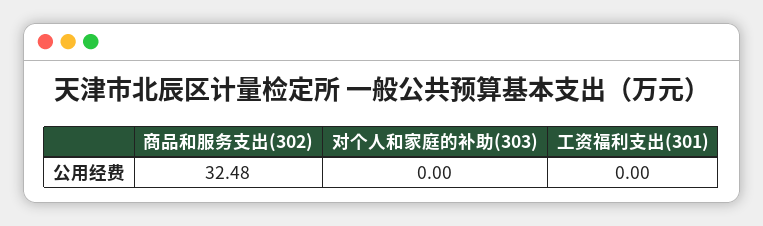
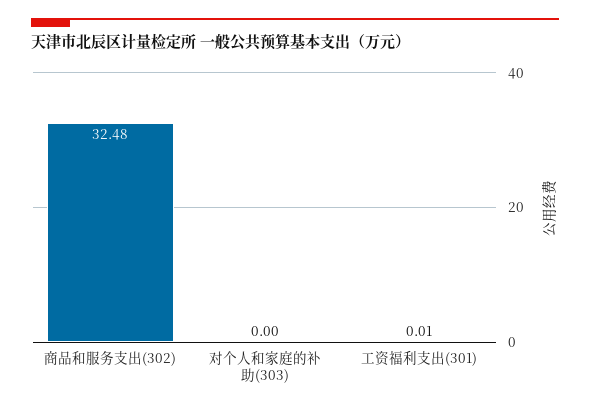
  {
    "商品和服务支出(302)": 32.48,
    "对个人和家庭的补助(303)": 0,
-   "工资福利支出(301)": 0
+   "工资福利支出(301)": 0.01
  }

